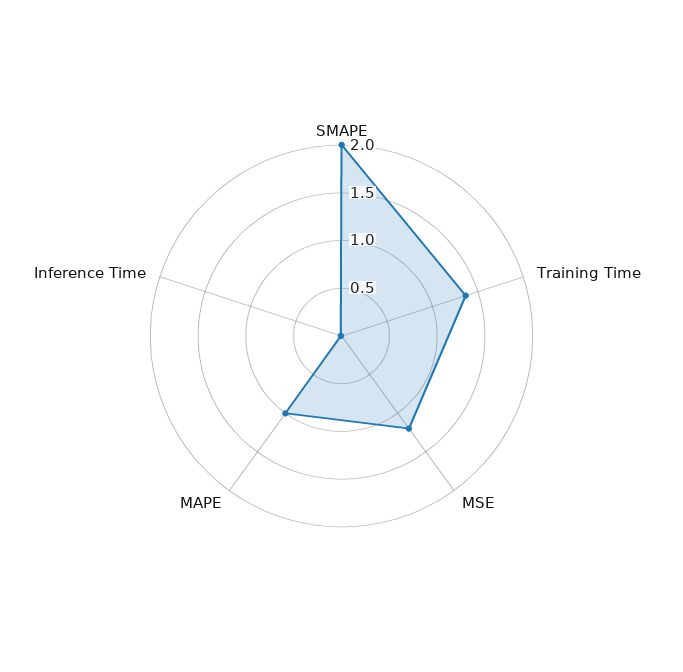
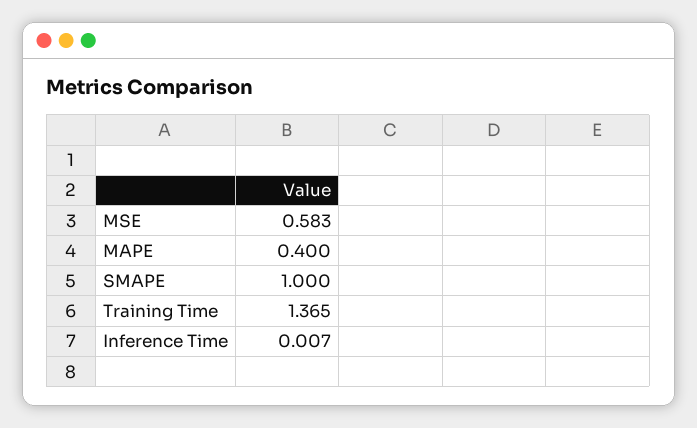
  {
-   "SMAPE": 2,
+   "SMAPE": 1,
    "Training Time": 1.365,
-   "MSE": 1.2,
+   "MSE": 0.583,
-   "MAPE": 1,
+   "MAPE": 0.4,
    "Inference Time": 0.007
  }

